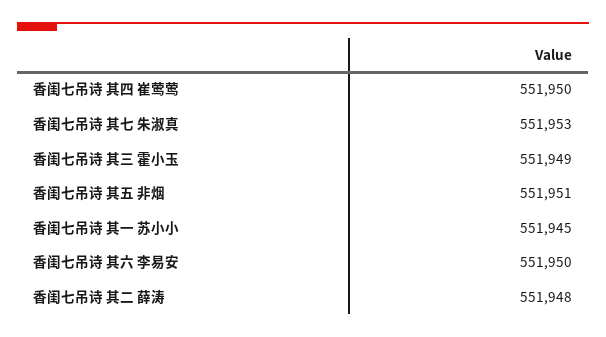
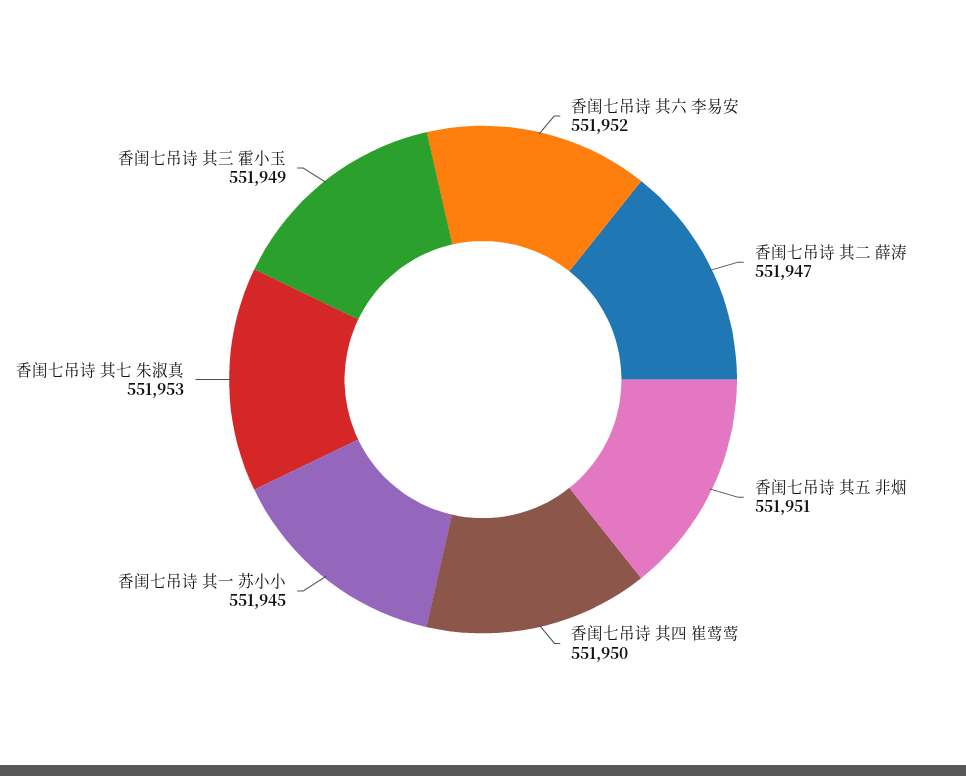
  {
    "香闺七吊诗 其四 崔莺莺": 551950,
    "香闺七吊诗 其七 朱淑真": 551953,
    "香闺七吊诗 其三 霍小玉": 551949,
    "香闺七吊诗 其五 非烟": 551951,
    "香闺七吊诗 其一 苏小小": 551945,
-   "香闺七吊诗 其六 李易安": 551950,
+   "香闺七吊诗 其六 李易安": 551952,
-   "香闺七吊诗 其二 薛涛": 551948
+   "香闺七吊诗 其二 薛涛": 551947
  }

